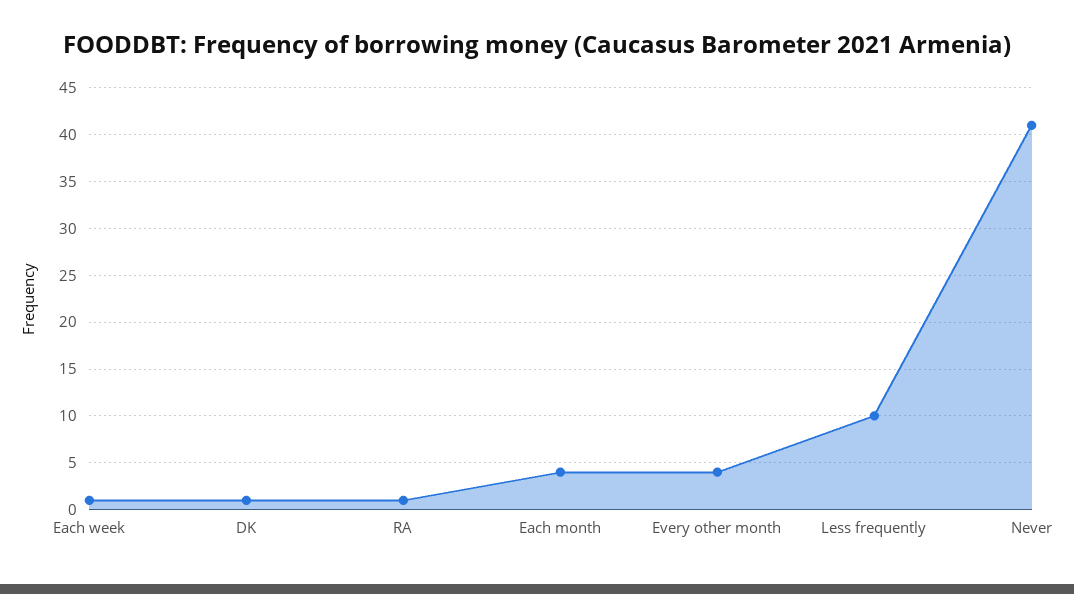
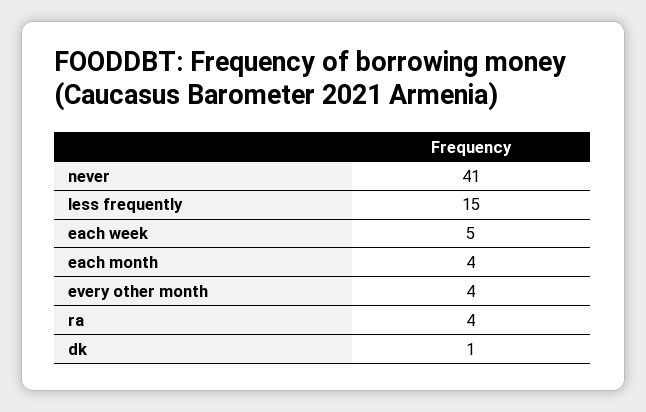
  {
-   "Each week": 1,
+   "Each week": 5,
    "DK": 1,
-   "RA": 1,
+   "RA": 4,
    "Each month": 4,
    "Every other month": 4,
-   "Less frequently": 10,
+   "Less frequently": 15,
    "Never": 41
  }

